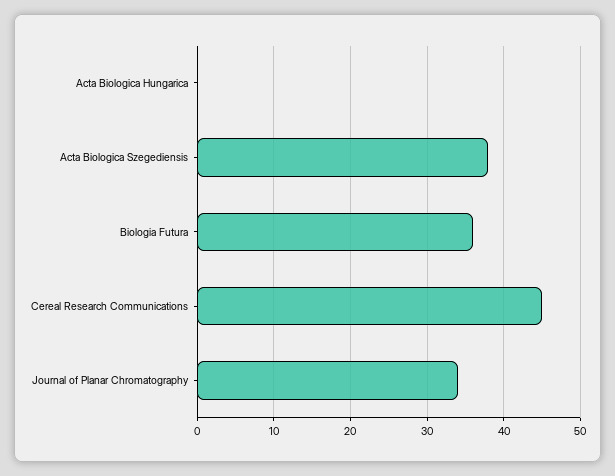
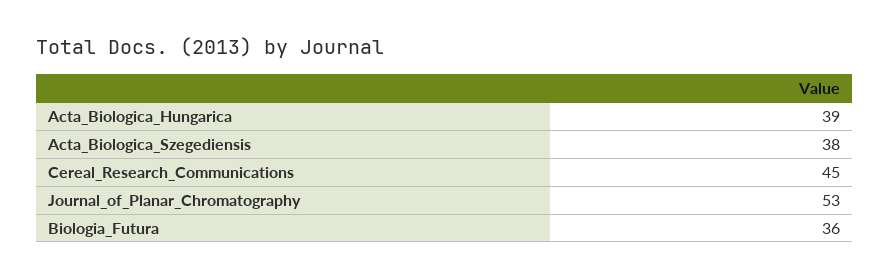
  {
-   "Acta Biologica Hungarica": 0,
+   "Acta Biologica Hungarica": 39,
    "Acta Biologica Szegediensis": 38,
    "Biologia Futura": 36,
    "Cereal Research Communications": 45,
-   "Journal of Planar Chromatography": 34
+   "Journal of Planar Chromatography": 53
  }

